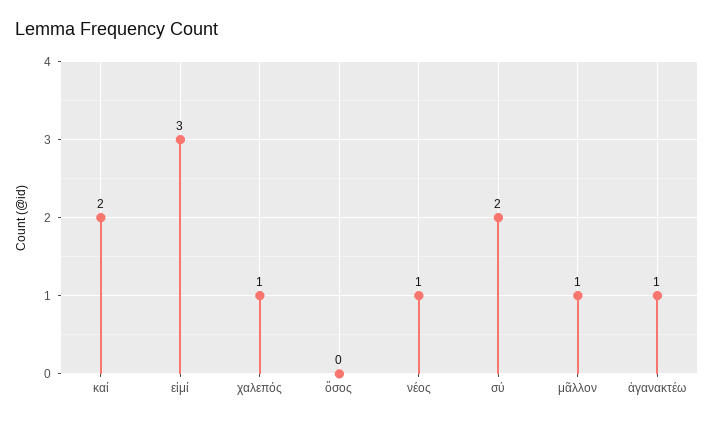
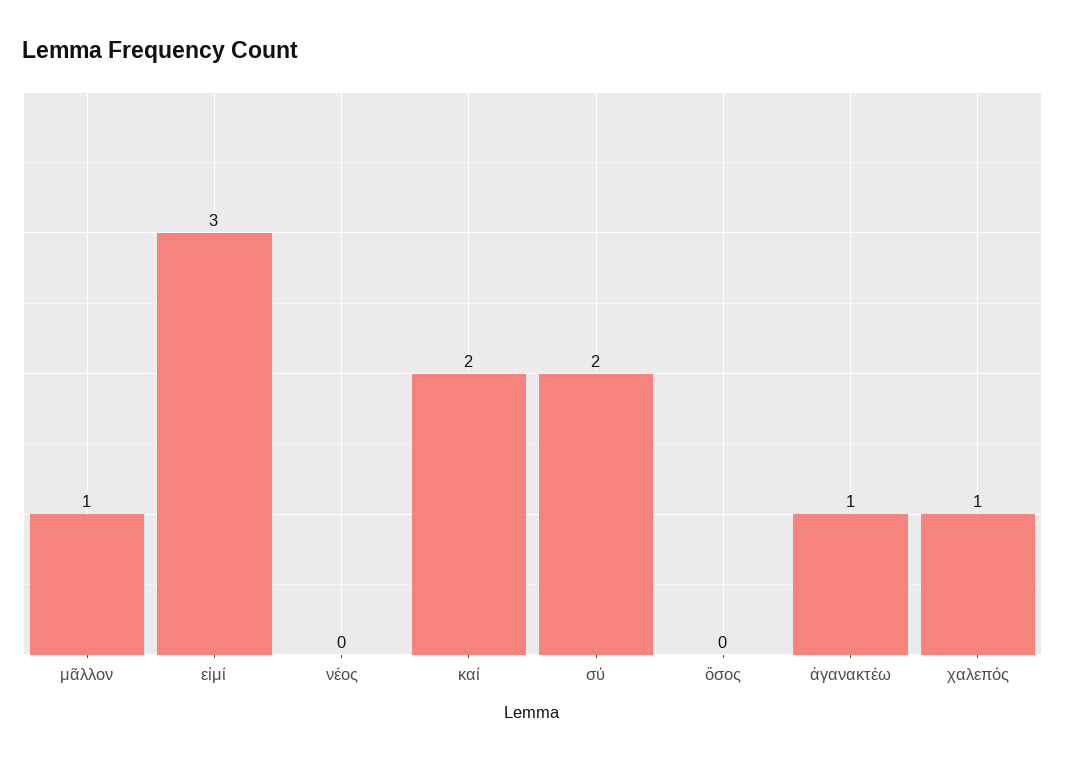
  {
    "καί": 2,
    "εἰμί": 3,
    "χαλεπός": 1,
    "ὅσος": 0,
-   "νέος": 1,
+   "νέος": 0,
    "σύ": 2,
    "μᾶλλον": 1,
    "ἀγανακτέω": 1
  }

